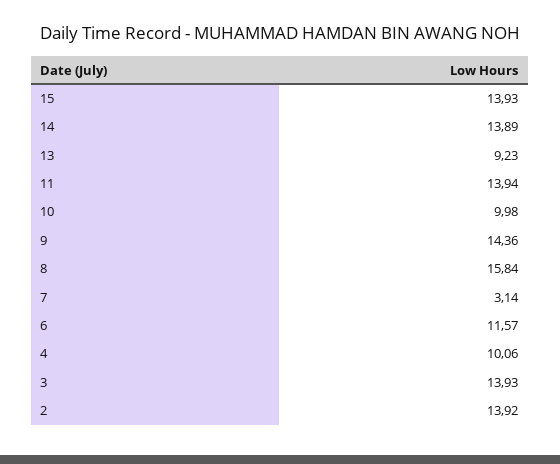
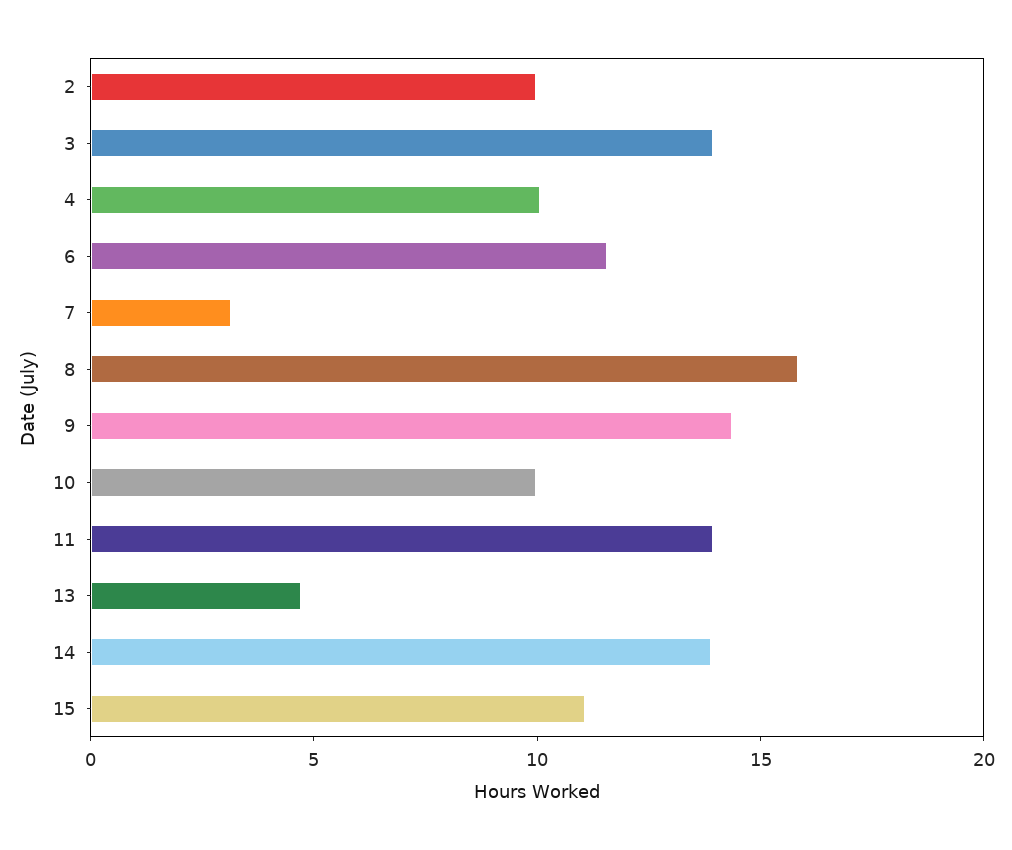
  {
-   "15": 13.93,
+   "15": 11,
    "14": 13.89,
-   "13": 9.23,
+   "13": 5,
    "11": 13.94,
    "10": 9.98,
    "9": 14.36,
    "8": 15.84,
    "7": 3.14,
    "6": 11.57,
    "4": 10.06,
    "3": 13.93,
-   "2": 13.92
+   "2": 10
  }

